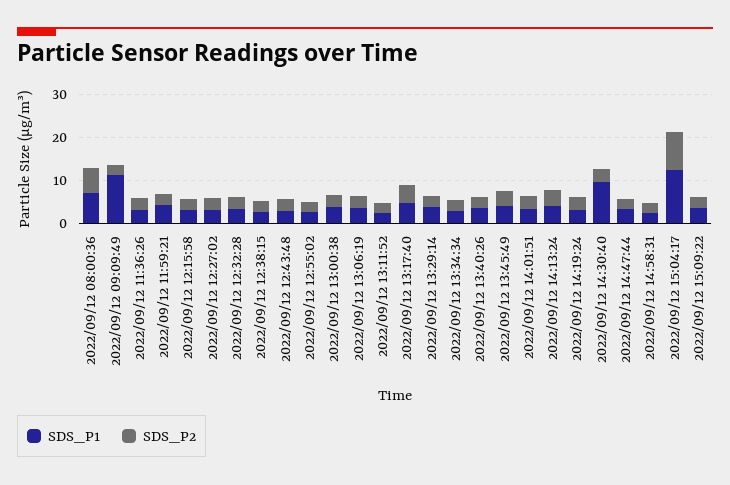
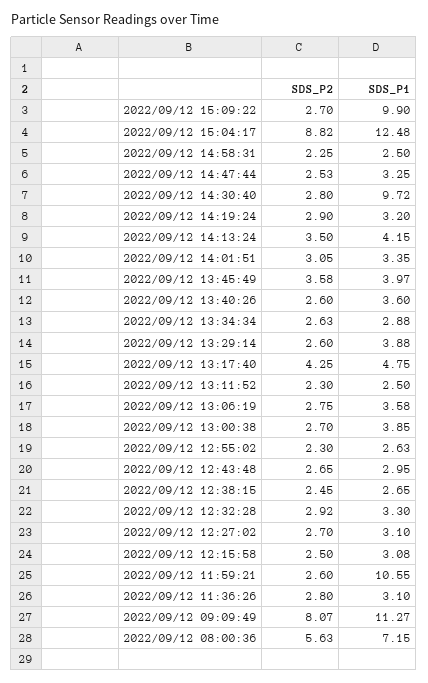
  {
    "SDS_P1": {
      "2022/09/12 08:00:36": 7.15,
      "2022/09/12 09:09:49": 11.27,
      "2022/09/12 11:36:26": 3.1,
-     "2022/09/12 11:59:21": 4,
+     "2022/09/12 11:59:21": 10.55,
      "2022/09/12 12:15:58": 3.08,
      "2022/09/12 12:27:02": 3.1,
      "2022/09/12 12:32:28": 3.3,
      "2022/09/12 12:38:15": 2.65,
      "2022/09/12 12:43:48": 2.95,
      "2022/09/12 12:55:02": 2.63,
      "2022/09/12 13:00:38": 3.85,
      "2022/09/12 13:06:19": 3.58,
      "2022/09/12 13:11:52": 2.5,
      "2022/09/12 13:17:40": 4.75,
      "2022/09/12 13:29:14": 3.88,
      "2022/09/12 13:34:34": 2.88,
      "2022/09/12 13:40:26": 3.6,
      "2022/09/12 13:45:49": 3.97,
      "2022/09/12 14:01:51": 3.35,
      "2022/09/12 14:13:24": 4.15,
      "2022/09/12 14:19:24": 3.2,
      "2022/09/12 14:30:40": 9.72,
      "2022/09/12 14:47:44": 3.25,
      "2022/09/12 14:58:31": 2.5,
      "2022/09/12 15:04:17": 12.48,
-     "2022/09/12 15:09:22": 4
+     "2022/09/12 15:09:22": 9.9
    },
    "SDS_P2": {
      "2022/09/12 08:00:36": 5.63,
-     "2022/09/12 09:09:49": 2,
+     "2022/09/12 09:09:49": 8.07,
      "2022/09/12 11:36:26": 2.8,
      "2022/09/12 11:59:21": 2.6,
      "2022/09/12 12:15:58": 2.5,
      "2022/09/12 12:27:02": 2.7,
      "2022/09/12 12:32:28": 2.92,
      "2022/09/12 12:38:15": 2.45,
      "2022/09/12 12:43:48": 2.65,
      "2022/09/12 12:55:02": 2.3,
      "2022/09/12 13:00:38": 2.7,
      "2022/09/12 13:06:19": 2.75,
      "2022/09/12 13:11:52": 2.3,
      "2022/09/12 13:17:40": 4.25,
      "2022/09/12 13:29:14": 2.6,
      "2022/09/12 13:34:34": 2.63,
      "2022/09/12 13:40:26": 2.6,
      "2022/09/12 13:45:49": 3.58,
      "2022/09/12 14:01:51": 3.05,
      "2022/09/12 14:13:24": 3.5,
      "2022/09/12 14:19:24": 2.9,
      "2022/09/12 14:30:40": 2.8,
      "2022/09/12 14:47:44": 2.53,
      "2022/09/12 14:58:31": 2.25,
      "2022/09/12 15:04:17": 8.82,
      "2022/09/12 15:09:22": 2.7
    }
  }

